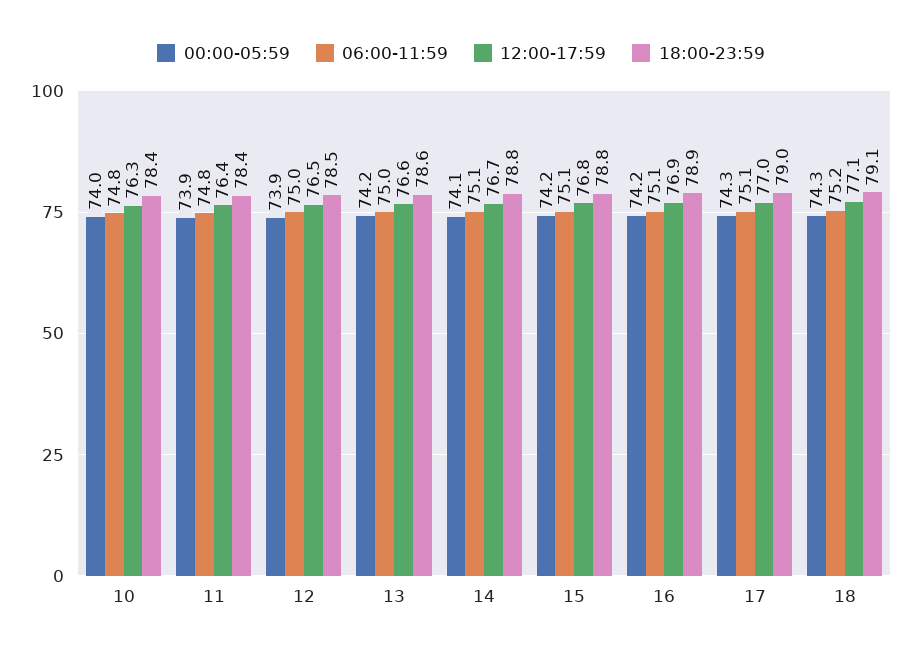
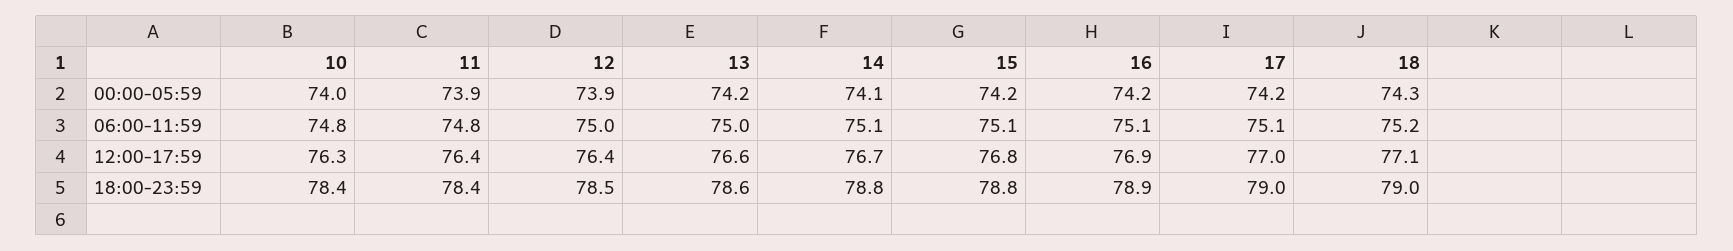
  {
    "00:00-05:59": {
      "10": 74,
      "11": 73.9,
      "12": 73.9,
      "13": 74.2,
      "14": 74.1,
      "15": 74.2,
      "16": 74.2,
-     "17": 74.3,
+     "17": 74.2,
      "18": 74.3
    },
    "06:00-11:59": {
      "10": 74.8,
      "11": 74.8,
      "12": 75,
      "13": 75,
      "14": 75.1,
      "15": 75.1,
      "16": 75.1,
      "17": 75.1,
      "18": 75.2
    },
    "12:00-17:59": {
      "10": 76.3,
      "11": 76.4,
-     "12": 76.5,
+     "12": 76.4,
      "13": 76.6,
      "14": 76.7,
      "15": 76.8,
      "16": 76.9,
      "17": 77,
      "18": 77.1
    },
    "18:00-23:59": {
      "10": 78.4,
      "11": 78.4,
      "12": 78.5,
      "13": 78.6,
      "14": 78.8,
      "15": 78.8,
      "16": 78.9,
      "17": 79,
-     "18": 79.1
+     "18": 79
    }
  }

